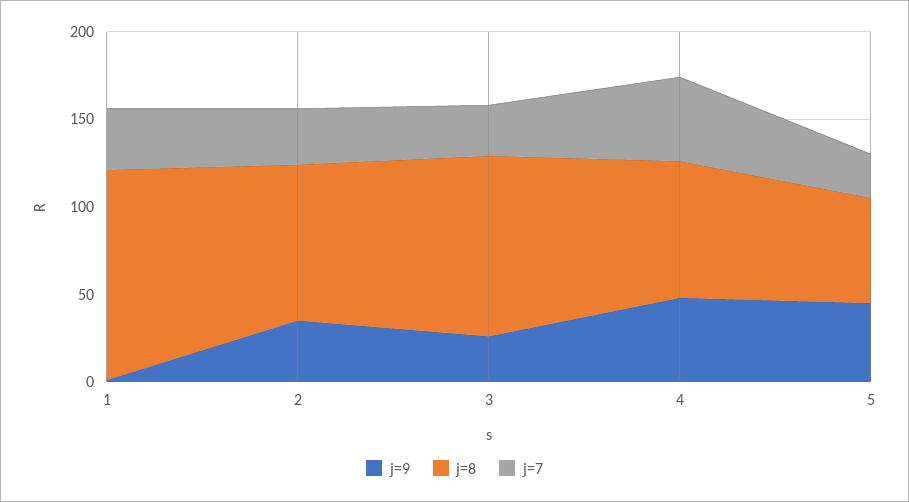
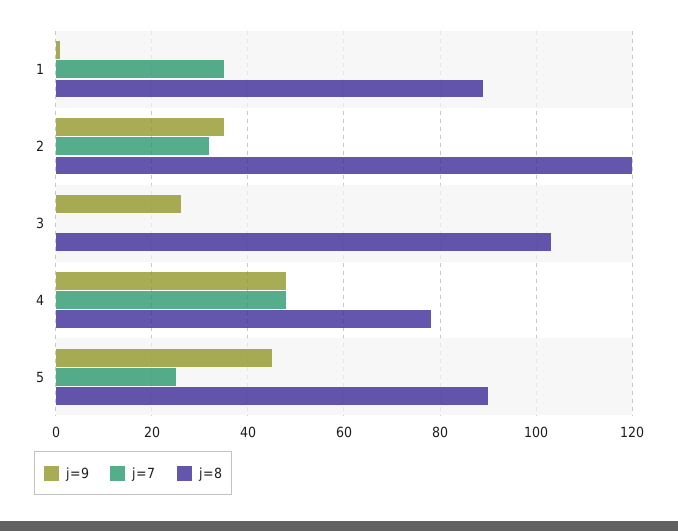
  {
    "j=9": {
      "1": 0,
      "2": 35,
      "3": 25,
      "4": 50,
      "5": 45
    },
    "j=8": {
-     "1": 120,
+     "1": 90,
-     "2": 90,
+     "2": 120,
      "3": 105,
      "4": 80,
-     "5": 60
+     "5": 90
    },
    "j=7": {
      "1": 35,
      "2": 30,
-     "3": 30,
+     "3": 0,
      "4": 50,
      "5": 25
    }
  }

